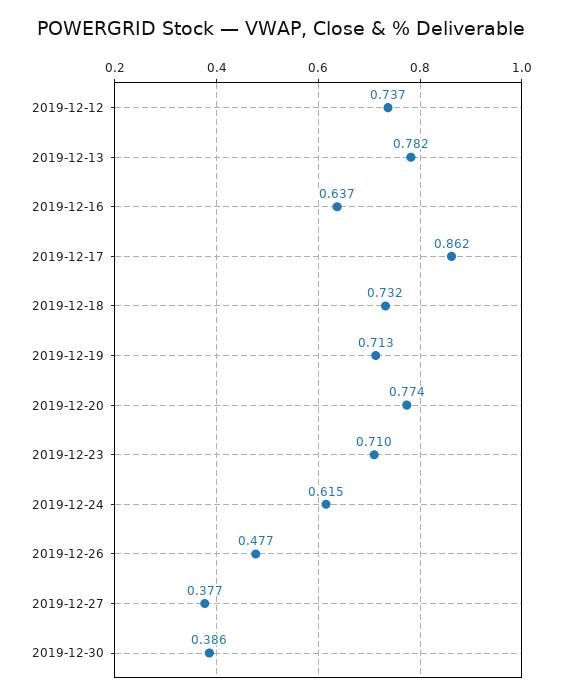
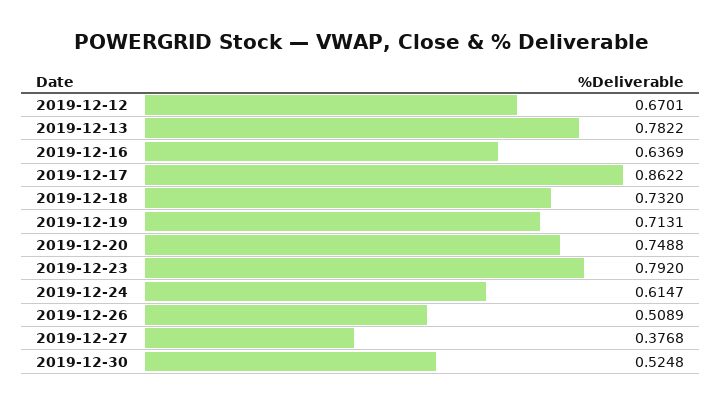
  {
-   "2019-12-12": 0.737,
+   "2019-12-12": 0.6701,
    "2019-12-13": 0.7822,
    "2019-12-16": 0.6369,
    "2019-12-17": 0.8622,
    "2019-12-18": 0.732,
    "2019-12-19": 0.7131,
-   "2019-12-20": 0.774,
+   "2019-12-20": 0.7488,
-   "2019-12-23": 0.71,
+   "2019-12-23": 0.792,
    "2019-12-24": 0.6147,
-   "2019-12-26": 0.477,
+   "2019-12-26": 0.5089,
    "2019-12-27": 0.3768,
-   "2019-12-30": 0.386
+   "2019-12-30": 0.5248
  }

